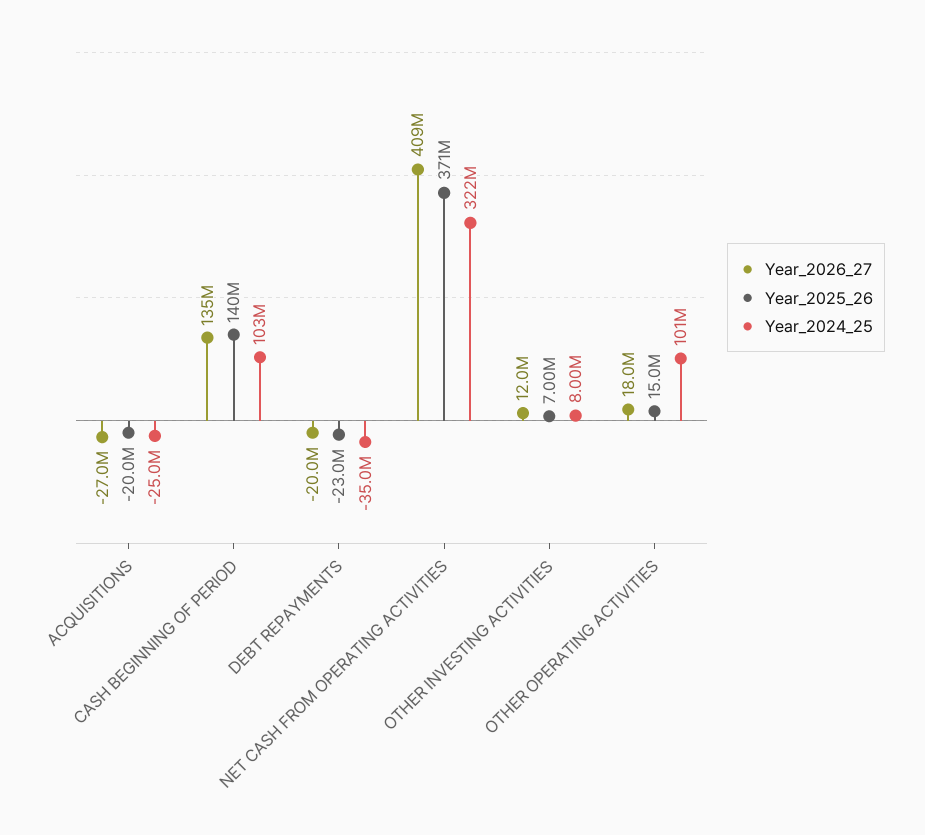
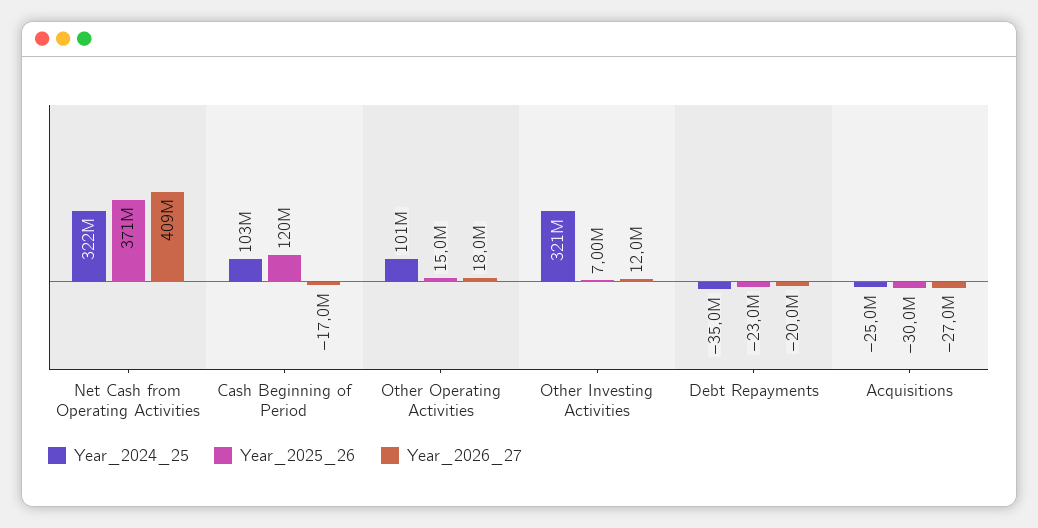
  {
    "Year_2026_27": {
      "ACQUISITIONS": -27000000,
-     "CASH BEGINNING OF PERIOD": 135000000,
+     "CASH BEGINNING OF PERIOD": -17000000,
      "DEBT REPAYMENTS": -20000000,
      "NET CASH FROM OPERATING ACTIVITIES": 409000000,
      "OTHER INVESTING ACTIVITIES": 12000000,
      "OTHER OPERATING ACTIVITIES": 18000000
    },
    "Year_2025_26": {
-     "ACQUISITIONS": -20000000,
+     "ACQUISITIONS": -30000000,
-     "CASH BEGINNING OF PERIOD": 140000000,
+     "CASH BEGINNING OF PERIOD": 120000000,
      "DEBT REPAYMENTS": -23000000,
      "NET CASH FROM OPERATING ACTIVITIES": 371000000,
      "OTHER INVESTING ACTIVITIES": 7000000,
      "OTHER OPERATING ACTIVITIES": 15000000
    },
    "Year_2024_25": {
      "ACQUISITIONS": -25000000,
      "CASH BEGINNING OF PERIOD": 103000000,
      "DEBT REPAYMENTS": -35000000,
      "NET CASH FROM OPERATING ACTIVITIES": 322000000,
-     "OTHER INVESTING ACTIVITIES": 8000000,
+     "OTHER INVESTING ACTIVITIES": 321000000,
      "OTHER OPERATING ACTIVITIES": 101000000
    }
  }

